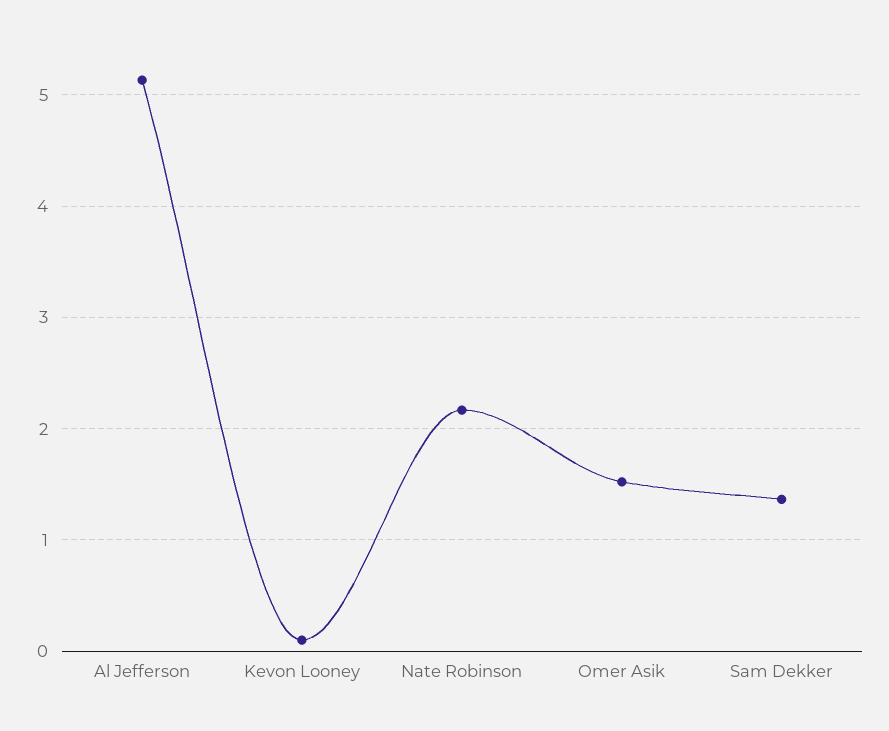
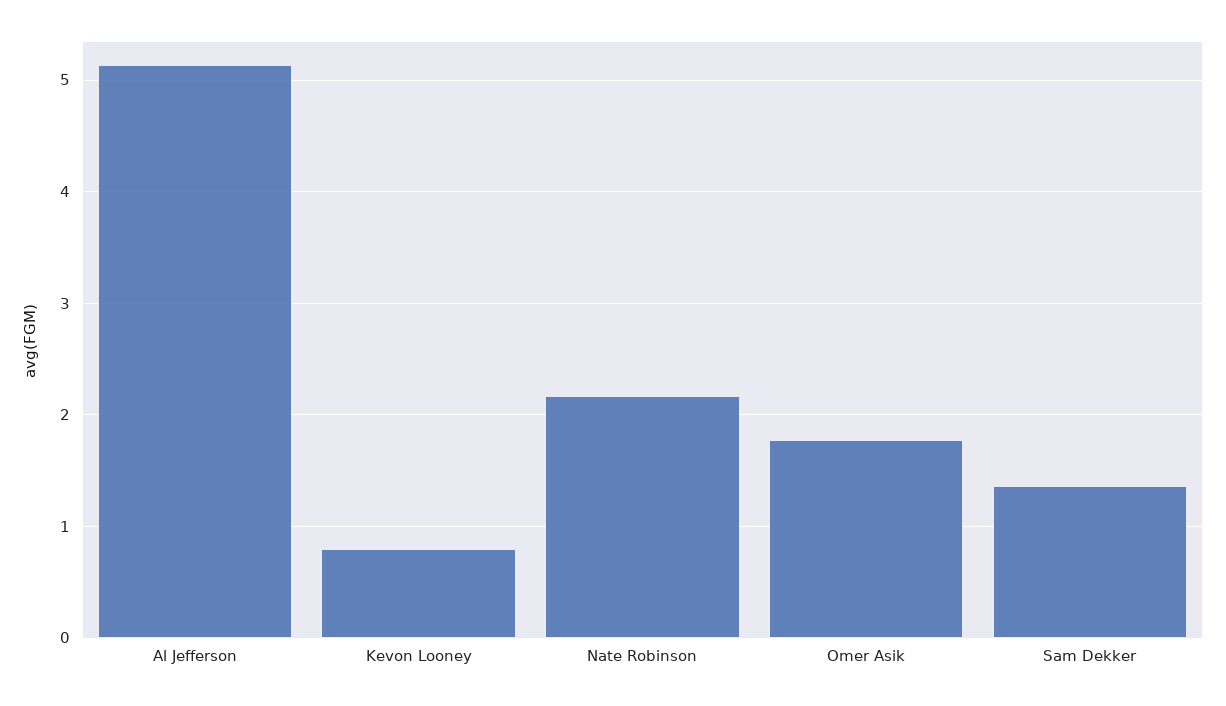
  {
    "Al Jefferson": 5.1,
-   "Kevon Looney": 0.1,
+   "Kevon Looney": 0.8,
    "Nate Robinson": 2.2,
-   "Omer Asik": 1.5,
+   "Omer Asik": 1.8,
    "Sam Dekker": 1.4
  }

